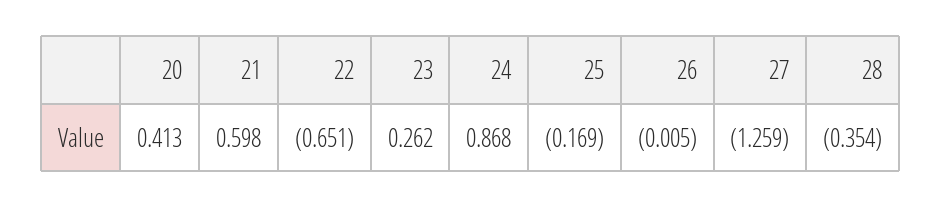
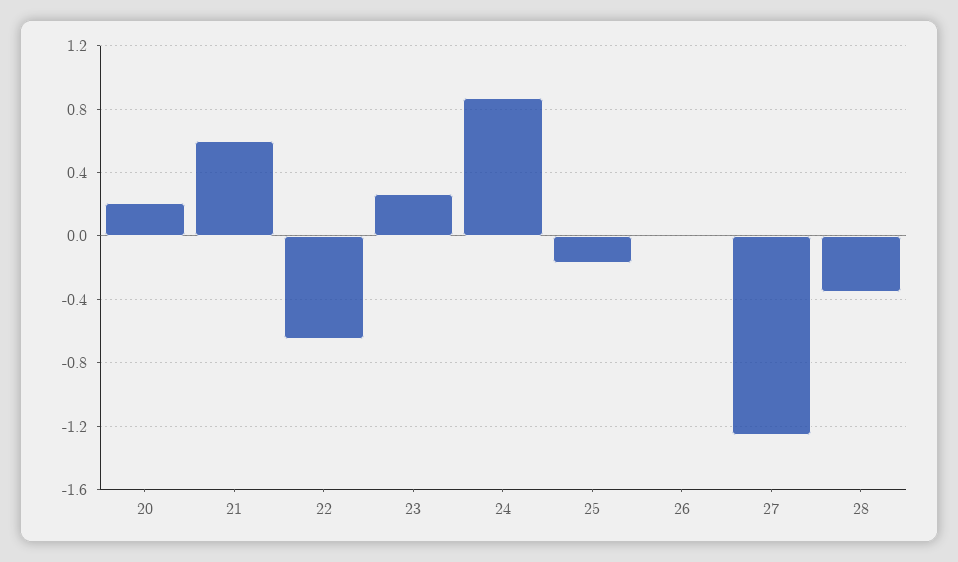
  {
-   "20": 0.413,
+   "20": 0.2,
    "21": 0.598,
    "22": -0.651,
    "23": 0.262,
    "24": 0.868,
    "25": -0.169,
    "26": -0.005,
    "27": -1.259,
    "28": -0.354
  }

